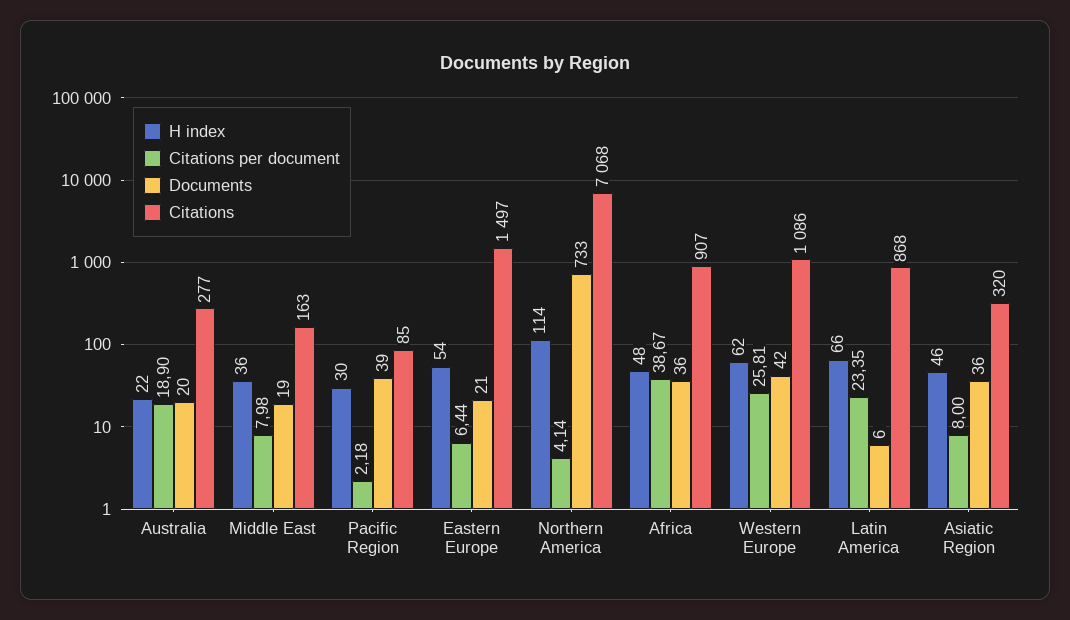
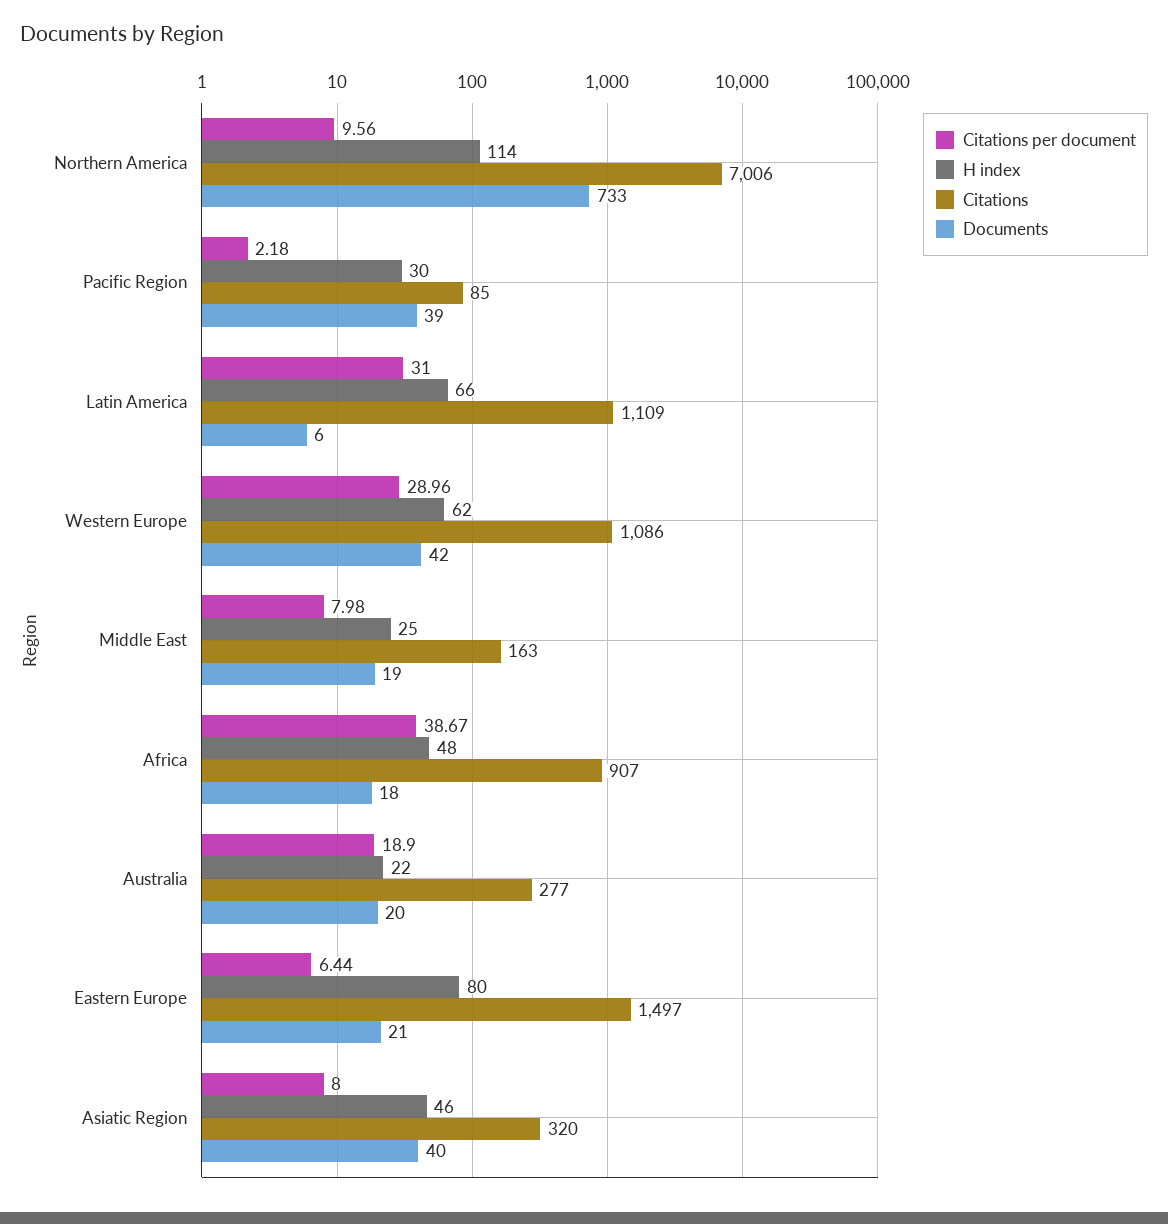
  {
    "H index": {
      "Australia": 22,
-     "Middle East": 36,
+     "Middle East": 25,
      "Pacific Region": 30,
-     "Eastern Europe": 54,
+     "Eastern Europe": 80,
      "Northern America": 114,
      "Africa": 48,
      "Western Europe": 62,
      "Latin America": 66,
      "Asiatic Region": 46
    },
    "Citations per document": {
      "Australia": 18.9,
      "Middle East": 7.98,
      "Pacific Region": 2.18,
      "Eastern Europe": 6.44,
-     "Northern America": 4.14,
+     "Northern America": 9.56,
      "Africa": 38.67,
-     "Western Europe": 25.81,
+     "Western Europe": 28.96,
-     "Latin America": 23.35,
+     "Latin America": 31,
      "Asiatic Region": 8
    },
    "Documents": {
      "Australia": 20,
      "Middle East": 19,
      "Pacific Region": 39,
      "Eastern Europe": 21,
      "Northern America": 733,
-     "Africa": 36,
+     "Africa": 18,
      "Western Europe": 42,
      "Latin America": 6,
-     "Asiatic Region": 36
+     "Asiatic Region": 40
    },
    "Citations": {
      "Australia": 277,
      "Middle East": 163,
      "Pacific Region": 85,
      "Eastern Europe": 1497,
-     "Northern America": 7068,
+     "Northern America": 7006,
      "Africa": 907,
      "Western Europe": 1086,
-     "Latin America": 868,
+     "Latin America": 1109,
      "Asiatic Region": 320
    }
  }

